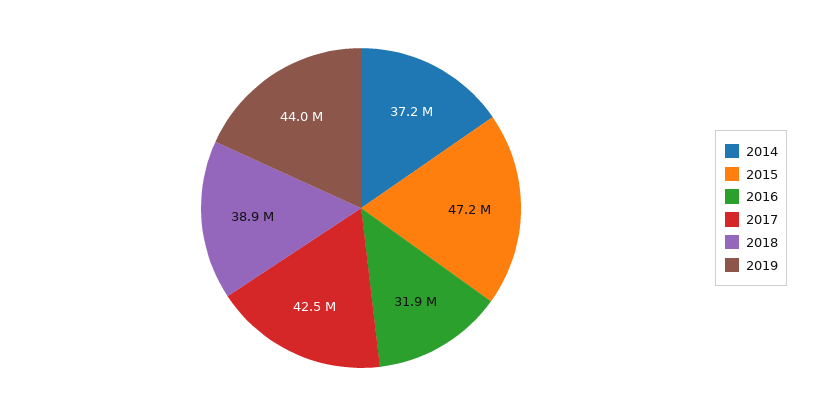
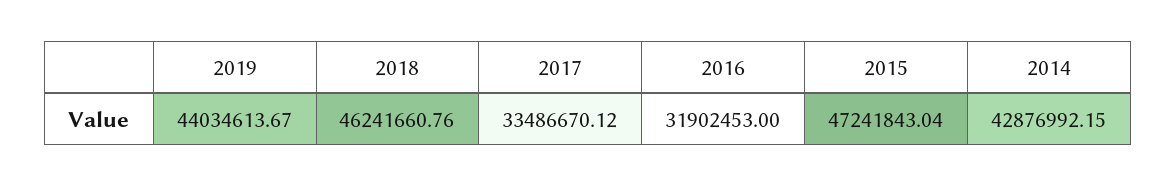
  {
-   "2014": 37200000,
+   "2014": 42876992.15,
    "2015": 47241843.04,
    "2016": 31902453,
-   "2017": 42500000,
+   "2017": 33486670.12,
-   "2018": 38900000,
+   "2018": 46241660.76,
    "2019": 44034613.67
  }

